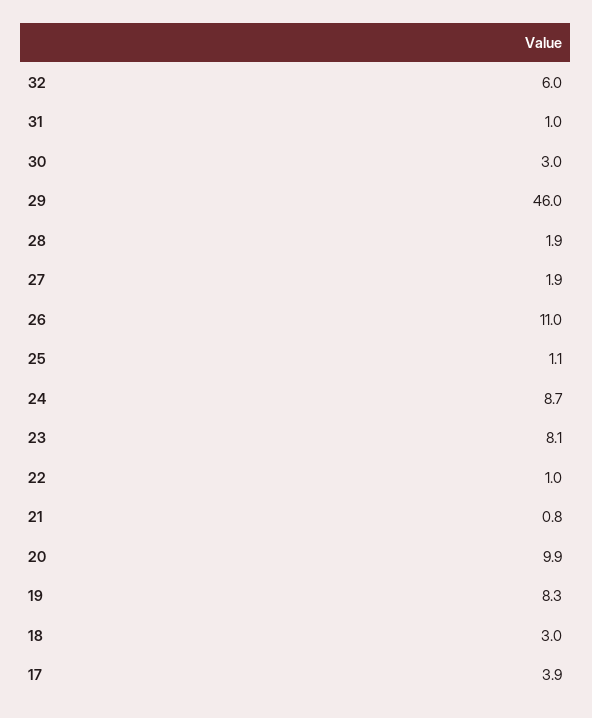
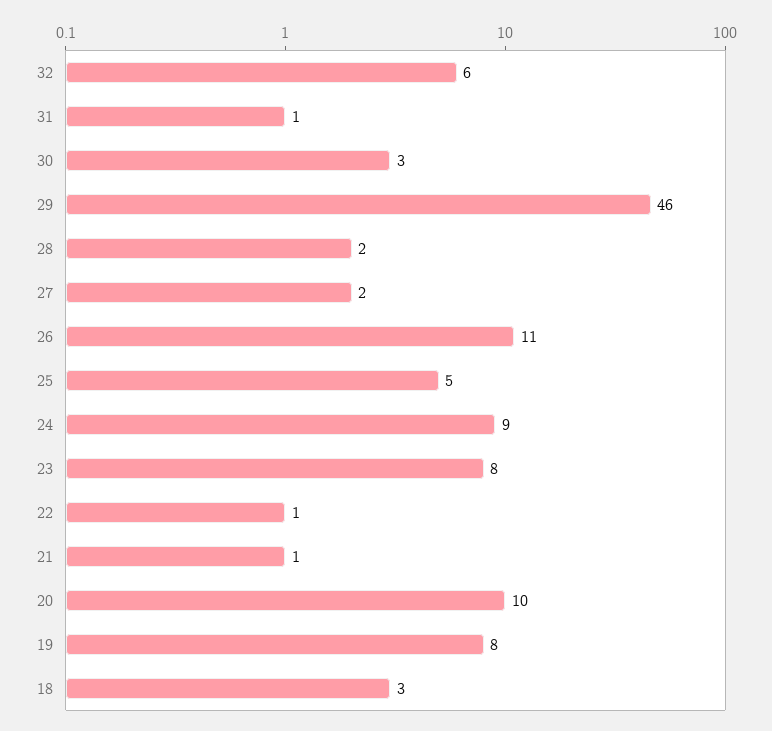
  {
    "32": 6,
    "31": 1,
    "30": 3,
    "29": 46,
    "28": 1.9,
    "27": 1.9,
    "26": 11,
-   "25": 1.1,
+   "25": 5,
    "24": 8.7,
    "23": 8.1,
    "22": 1,
    "21": 0.8,
    "20": 9.9,
    "19": 8.3,
-   "18": 3,
+   "18": 3
-   "17": 3.9
  }

